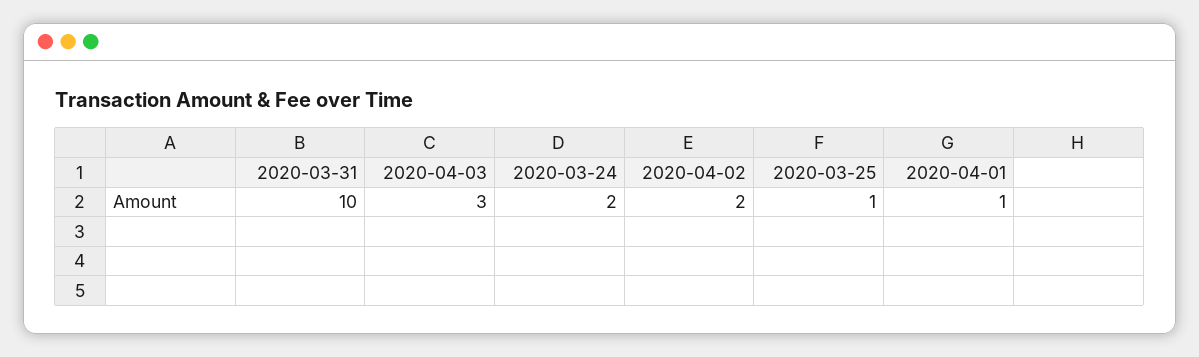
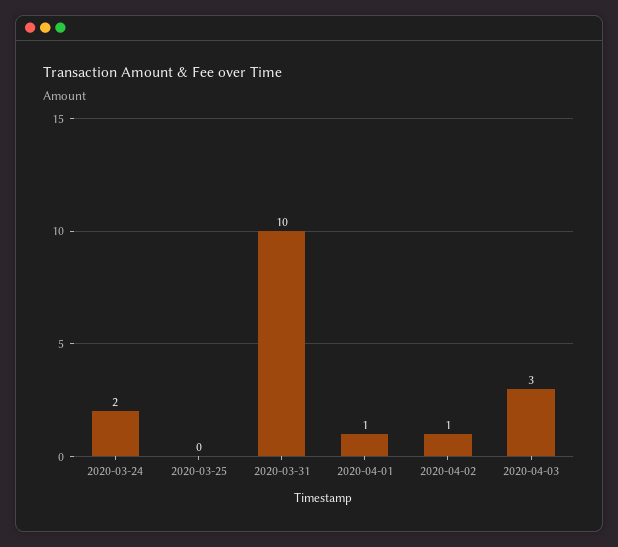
  {
    "2020-03-31": 10,
    "2020-04-03": 3,
    "2020-03-24": 2,
-   "2020-04-02": 2,
+   "2020-04-02": 1,
-   "2020-03-25": 1,
+   "2020-03-25": 0,
    "2020-04-01": 1
  }

